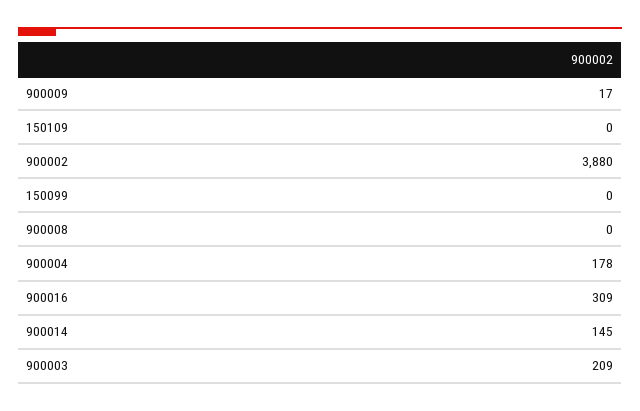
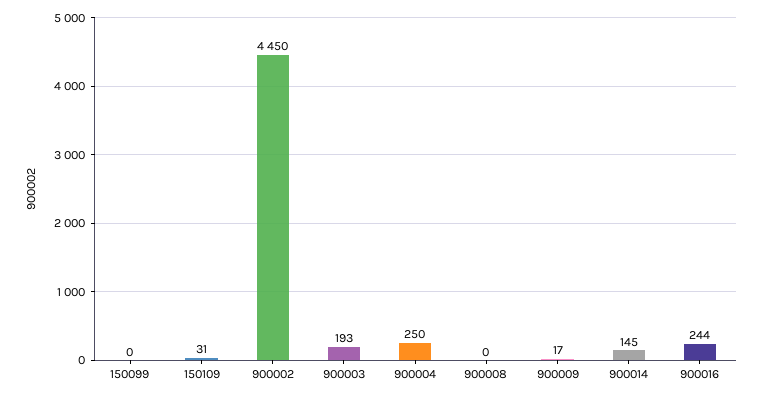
  {
    "900009": 17,
-   "150109": 0,
+   "150109": 31,
-   "900002": 3880,
+   "900002": 4450,
    "150099": 0,
    "900008": 0,
-   "900004": 178,
+   "900004": 250,
-   "900016": 309,
+   "900016": 244,
    "900014": 145,
-   "900003": 209
+   "900003": 193
  }

